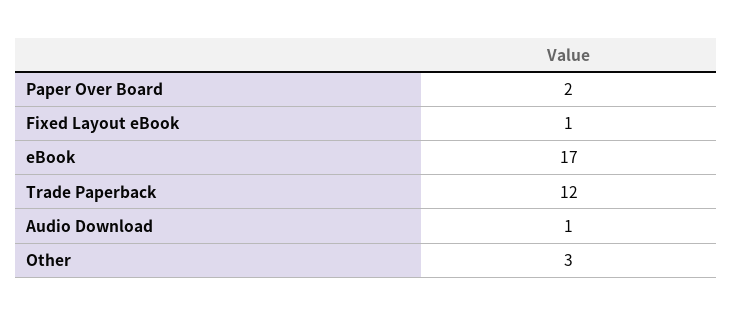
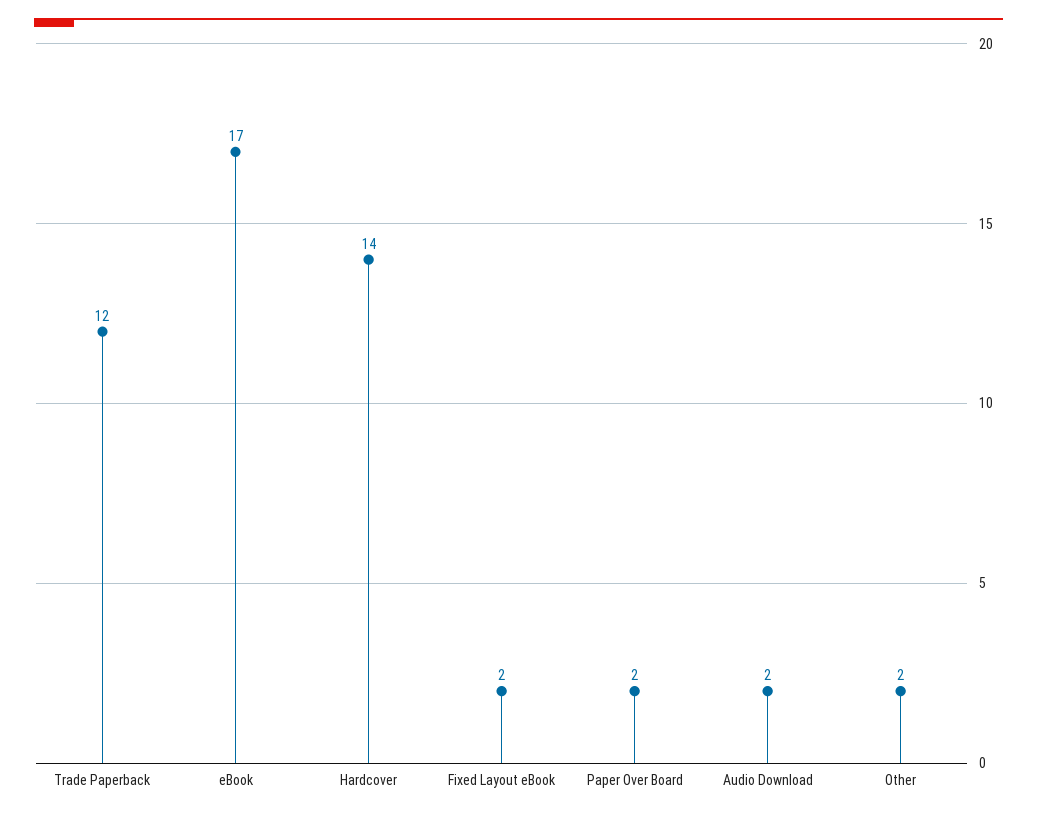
  {
    "Paper Over Board": 2,
-   "Fixed Layout eBook": 1,
+   "Fixed Layout eBook": 2,
    "eBook": 17,
    "Trade Paperback": 12,
-   "Audio Download": 1,
+   "Audio Download": 2,
-   "Other": 3
+   "Other": 2,
+   "Hardcover": 14
  }

